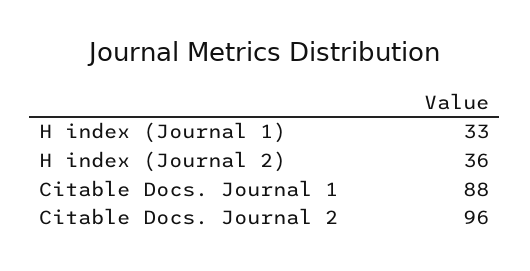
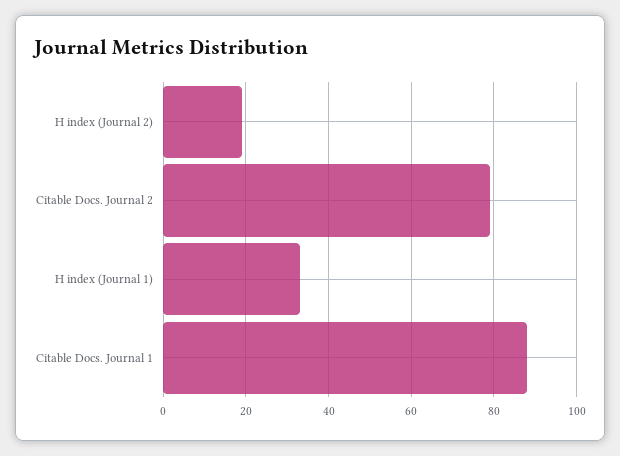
  {
    "H index (Journal 1)": 33,
-   "H index (Journal 2)": 36,
+   "H index (Journal 2)": 20,
    "Citable Docs. Journal 1": 88,
-   "Citable Docs. Journal 2": 96
+   "Citable Docs. Journal 2": 80
  }

